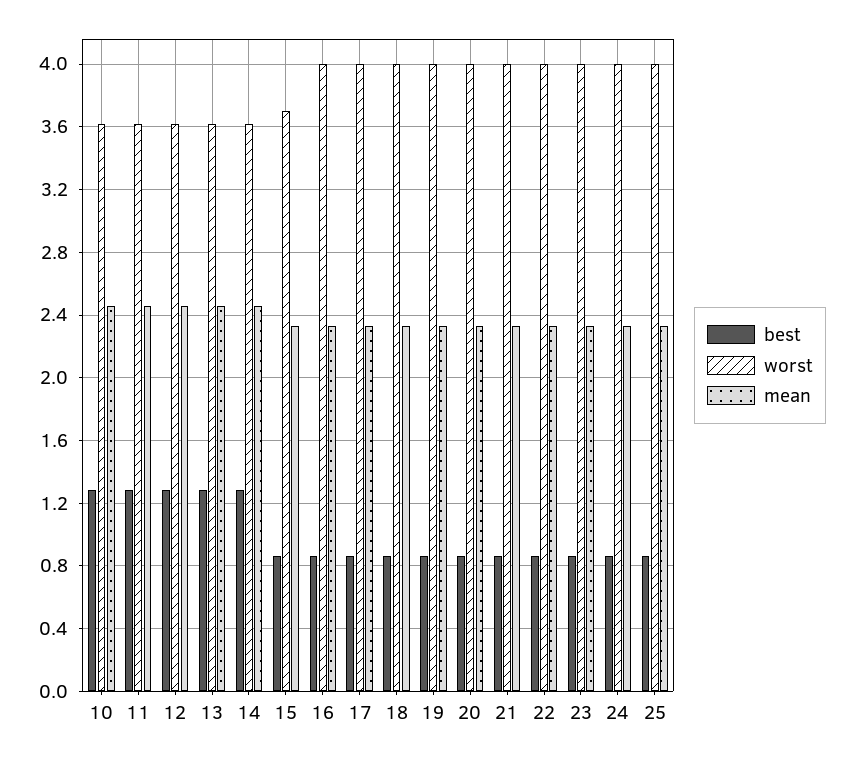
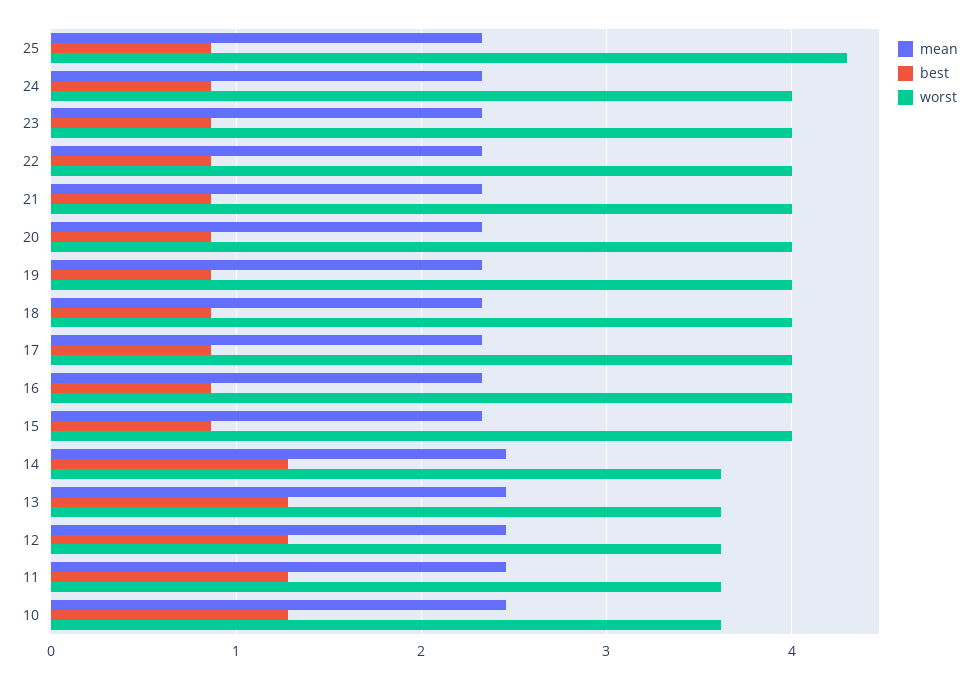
  {
    "best": {
      "10": 1.3,
      "11": 1.3,
      "12": 1.3,
      "13": 1.3,
      "14": 1.3,
      "15": 0.85,
      "16": 0.85,
      "17": 0.85,
      "18": 0.85,
      "19": 0.85,
      "20": 0.85,
      "21": 0.85,
      "22": 0.85,
      "23": 0.85,
      "24": 0.85,
      "25": 0.85
    },
    "worst": {
      "10": 3.6,
      "11": 3.6,
      "12": 3.6,
      "13": 3.6,
      "14": 3.6,
-     "15": 3.7,
+     "15": 4,
      "16": 4,
      "17": 4,
      "18": 4,
      "19": 4,
      "20": 4,
      "21": 4,
      "22": 4,
      "23": 4,
      "24": 4,
-     "25": 4
+     "25": 4.3
    },
    "mean": {
      "10": 2.45,
      "11": 2.45,
      "12": 2.45,
      "13": 2.45,
      "14": 2.45,
      "15": 2.35,
      "16": 2.35,
      "17": 2.35,
      "18": 2.35,
      "19": 2.35,
      "20": 2.35,
      "21": 2.35,
      "22": 2.35,
      "23": 2.35,
      "24": 2.35,
      "25": 2.35
    }
  }

